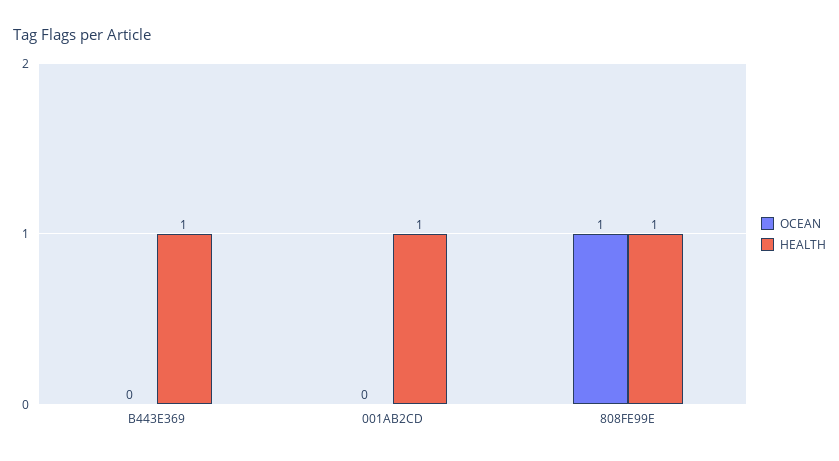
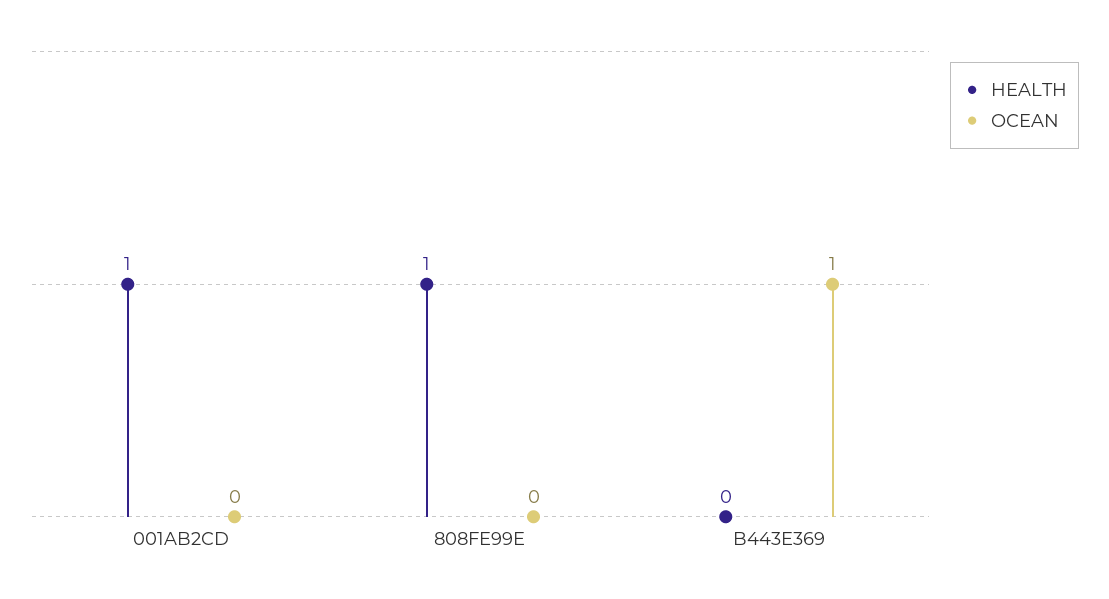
  {
    "OCEAN": {
-     "B443E369": 0,
+     "B443E369": 1,
      "001AB2CD": 0,
-     "808FE99E": 1
+     "808FE99E": 0
    },
    "HEALTH": {
-     "B443E369": 1,
+     "B443E369": 0,
      "001AB2CD": 1,
      "808FE99E": 1
    }
  }

